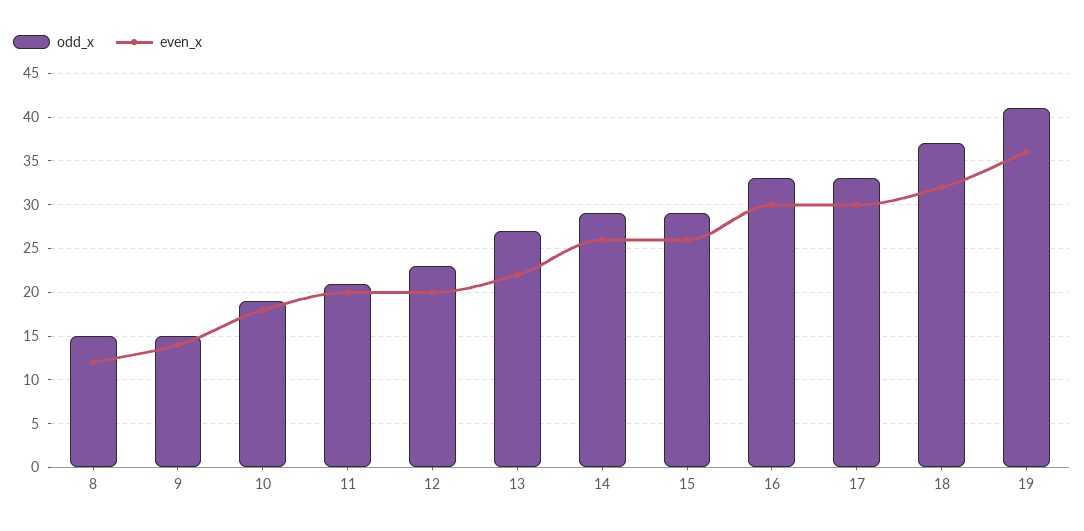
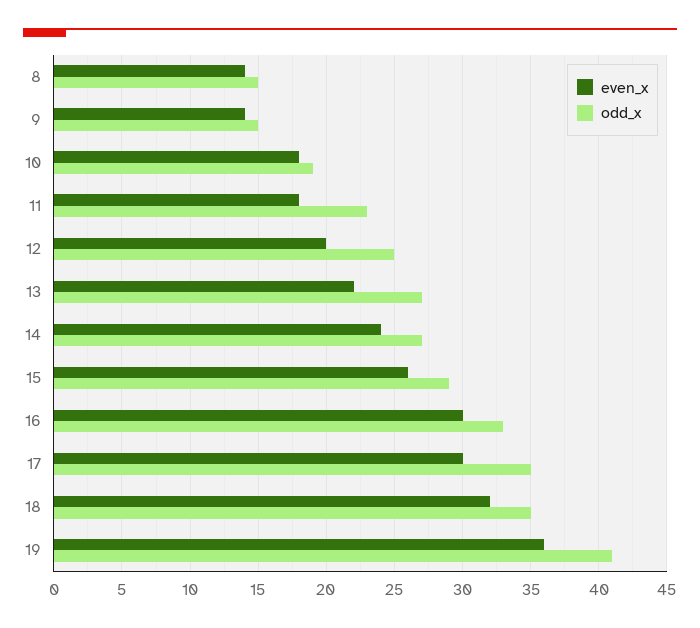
  {
    "odd_x": {
      "8": 15,
      "9": 15,
      "10": 19,
-     "11": 21,
+     "11": 23,
-     "12": 23,
+     "12": 25,
      "13": 27,
-     "14": 29,
+     "14": 27,
      "15": 29,
      "16": 33,
-     "17": 33,
+     "17": 35,
-     "18": 37,
+     "18": 35,
      "19": 41
    },
    "even_x": {
-     "8": 12,
+     "8": 14,
      "9": 14,
      "10": 18,
-     "11": 20,
+     "11": 18,
      "12": 20,
      "13": 22,
-     "14": 26,
+     "14": 24,
      "15": 26,
      "16": 30,
      "17": 30,
      "18": 32,
      "19": 36
    }
  }

